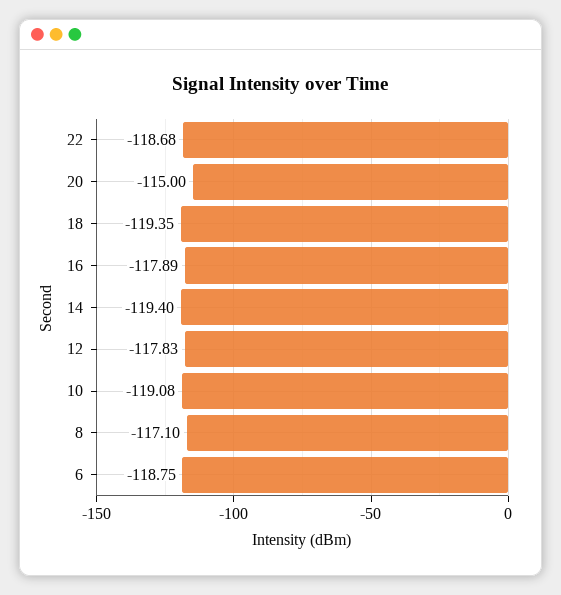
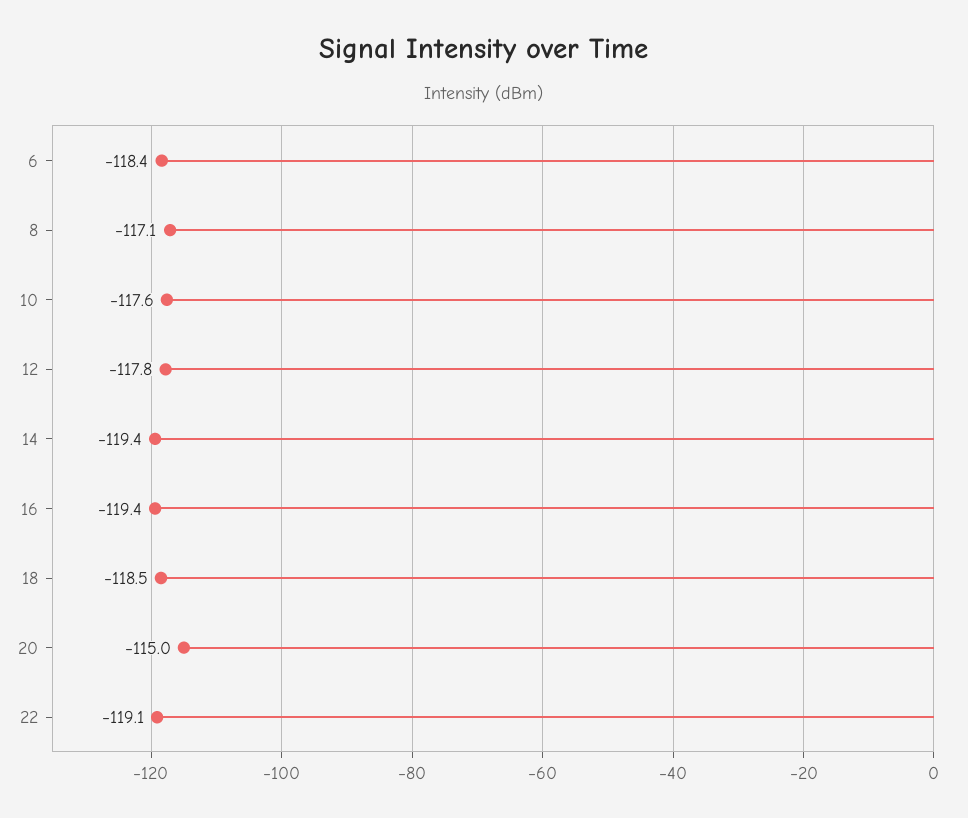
  {
-   "22": -118.68,
+   "22": -119.1,
    "20": -115,
-   "18": -119.35,
+   "18": -118.5,
-   "16": -117.89,
+   "16": -119.4,
    "14": -119.4,
    "12": -117.83,
-   "10": -119.08,
+   "10": -117.6,
    "8": -117.1,
-   "6": -118.75
+   "6": -118.4
  }

